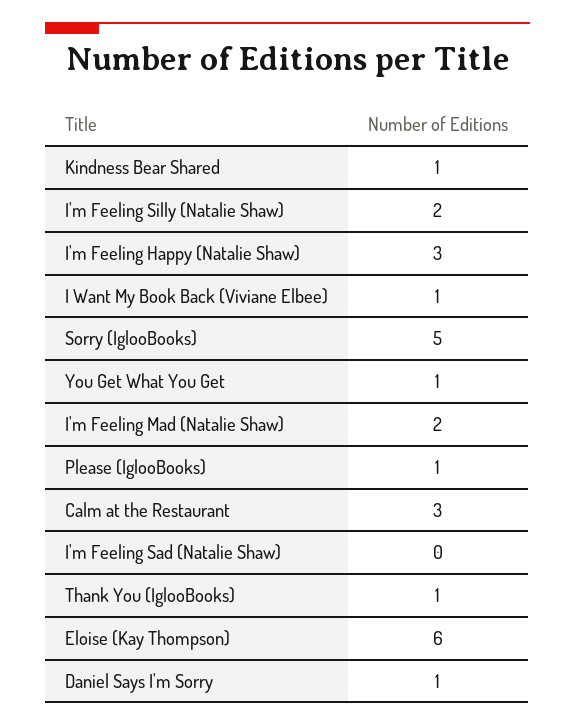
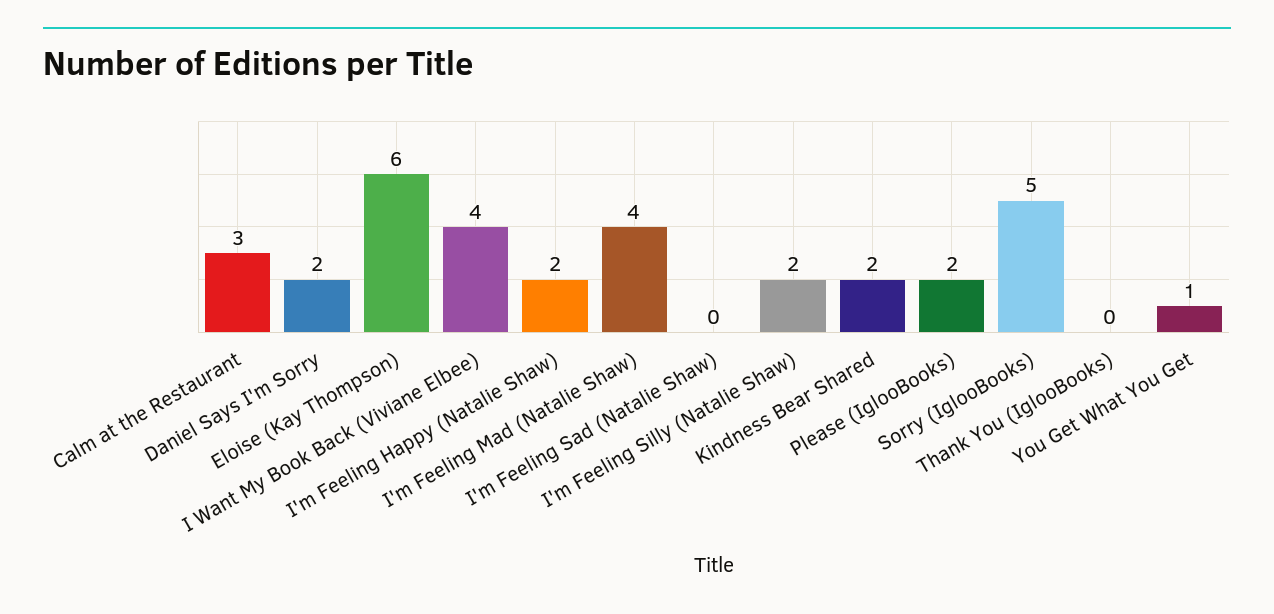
  {
-   "Kindness Bear Shared": 1,
+   "Kindness Bear Shared": 2,
    "I'm Feeling Silly (Natalie Shaw)": 2,
-   "I'm Feeling Happy (Natalie Shaw)": 3,
+   "I'm Feeling Happy (Natalie Shaw)": 2,
-   "I Want My Book Back (Viviane Elbee)": 1,
+   "I Want My Book Back (Viviane Elbee)": 4,
    "Sorry (IglooBooks)": 5,
    "You Get What You Get": 1,
-   "I'm Feeling Mad (Natalie Shaw)": 2,
+   "I'm Feeling Mad (Natalie Shaw)": 4,
-   "Please (IglooBooks)": 1,
+   "Please (IglooBooks)": 2,
    "Calm at the Restaurant": 3,
    "I'm Feeling Sad (Natalie Shaw)": 0,
-   "Thank You (IglooBooks)": 1,
+   "Thank You (IglooBooks)": 0,
    "Eloise (Kay Thompson)": 6,
-   "Daniel Says I'm Sorry": 1
+   "Daniel Says I'm Sorry": 2
  }

